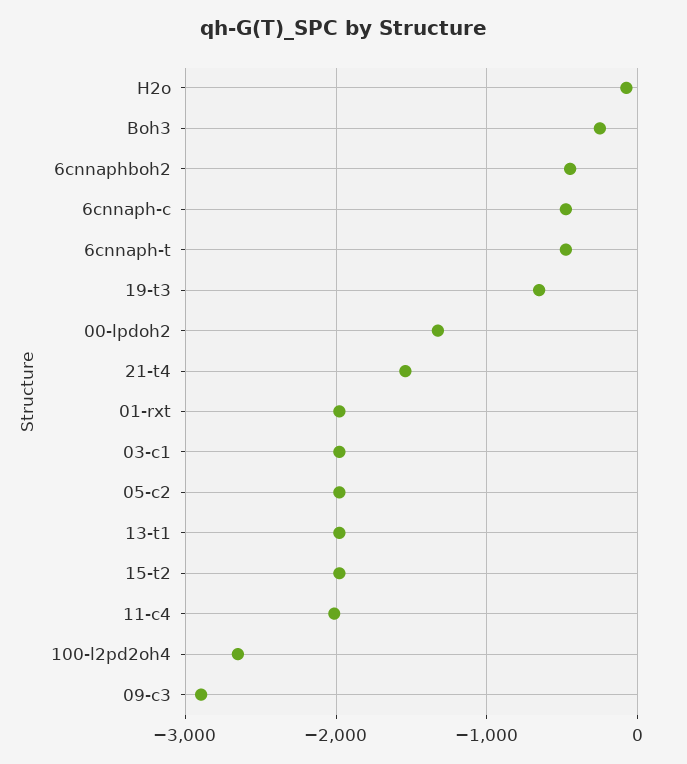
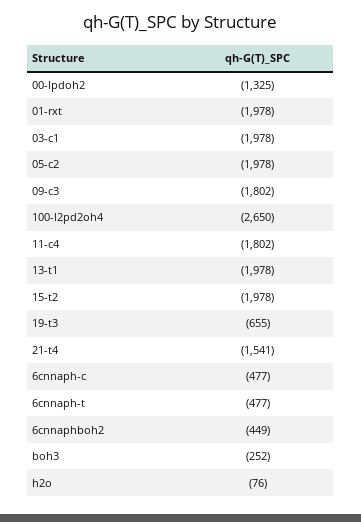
  {
    "H2o": -76,
    "Boh3": -252,
    "6cnnaphboh2": -449,
    "6cnnaph-c": -477,
    "6cnnaph-t": -477,
    "19-t3": -655,
    "00-lpdoh2": -1325,
    "21-t4": -1541,
    "01-rxt": -1978,
    "03-c1": -1978,
    "05-c2": -1978,
    "13-t1": -1978,
    "15-t2": -1978,
-   "11-c4": -2000,
+   "11-c4": -1802,
    "100-l2pd2oh4": -2650,
-   "09-c3": -2900
+   "09-c3": -1802
  }

